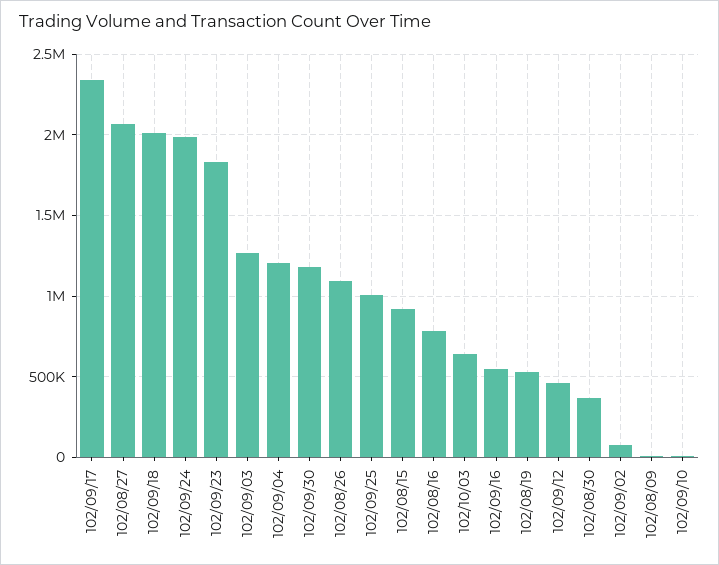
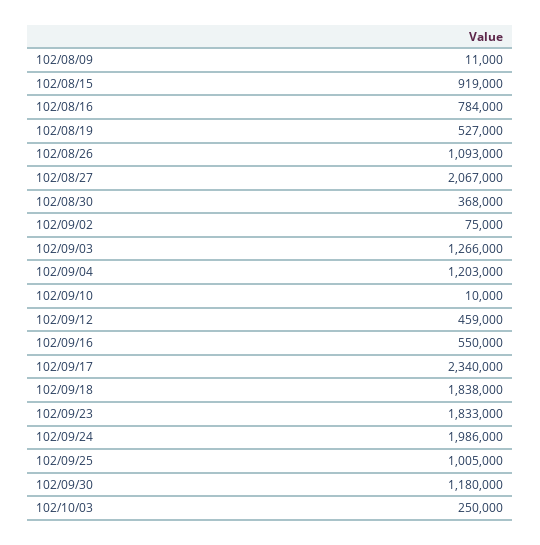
  {
    "102/09/17": 2340000,
    "102/08/27": 2067000,
-   "102/09/18": 2000000,
+   "102/09/18": 1838000,
    "102/09/24": 1986000,
    "102/09/23": 1833000,
    "102/09/03": 1266000,
    "102/09/04": 1203000,
    "102/09/30": 1180000,
    "102/08/26": 1093000,
    "102/09/25": 1005000,
    "102/08/15": 919000,
    "102/08/16": 784000,
-   "102/10/03": 650000,
+   "102/10/03": 250000,
    "102/09/16": 550000,
    "102/08/19": 527000,
    "102/09/12": 459000,
    "102/08/30": 368000,
    "102/09/02": 75000,
    "102/08/09": 11000,
    "102/09/10": 10000
  }

